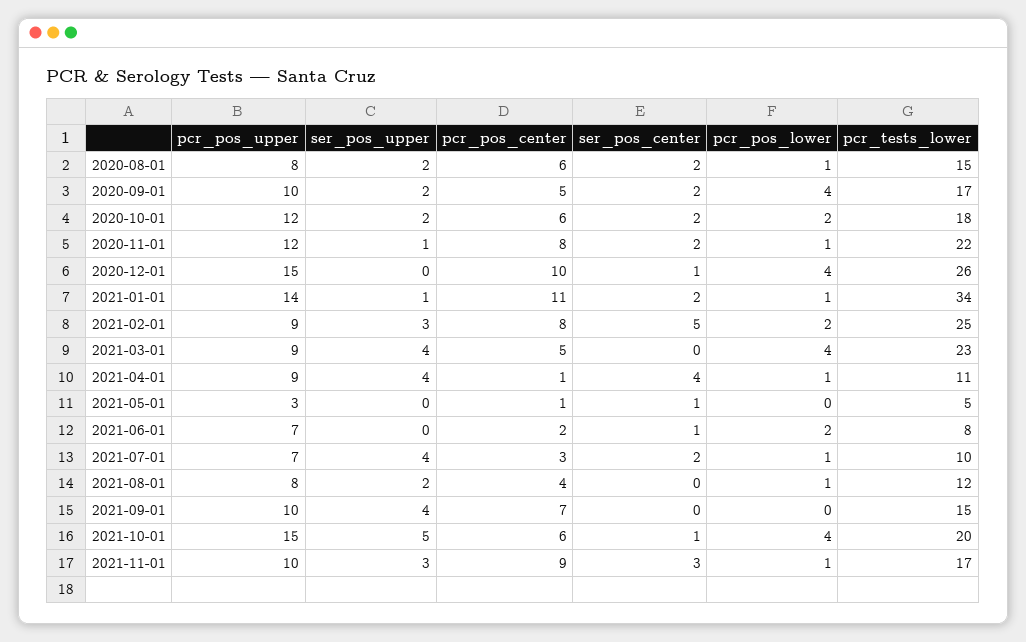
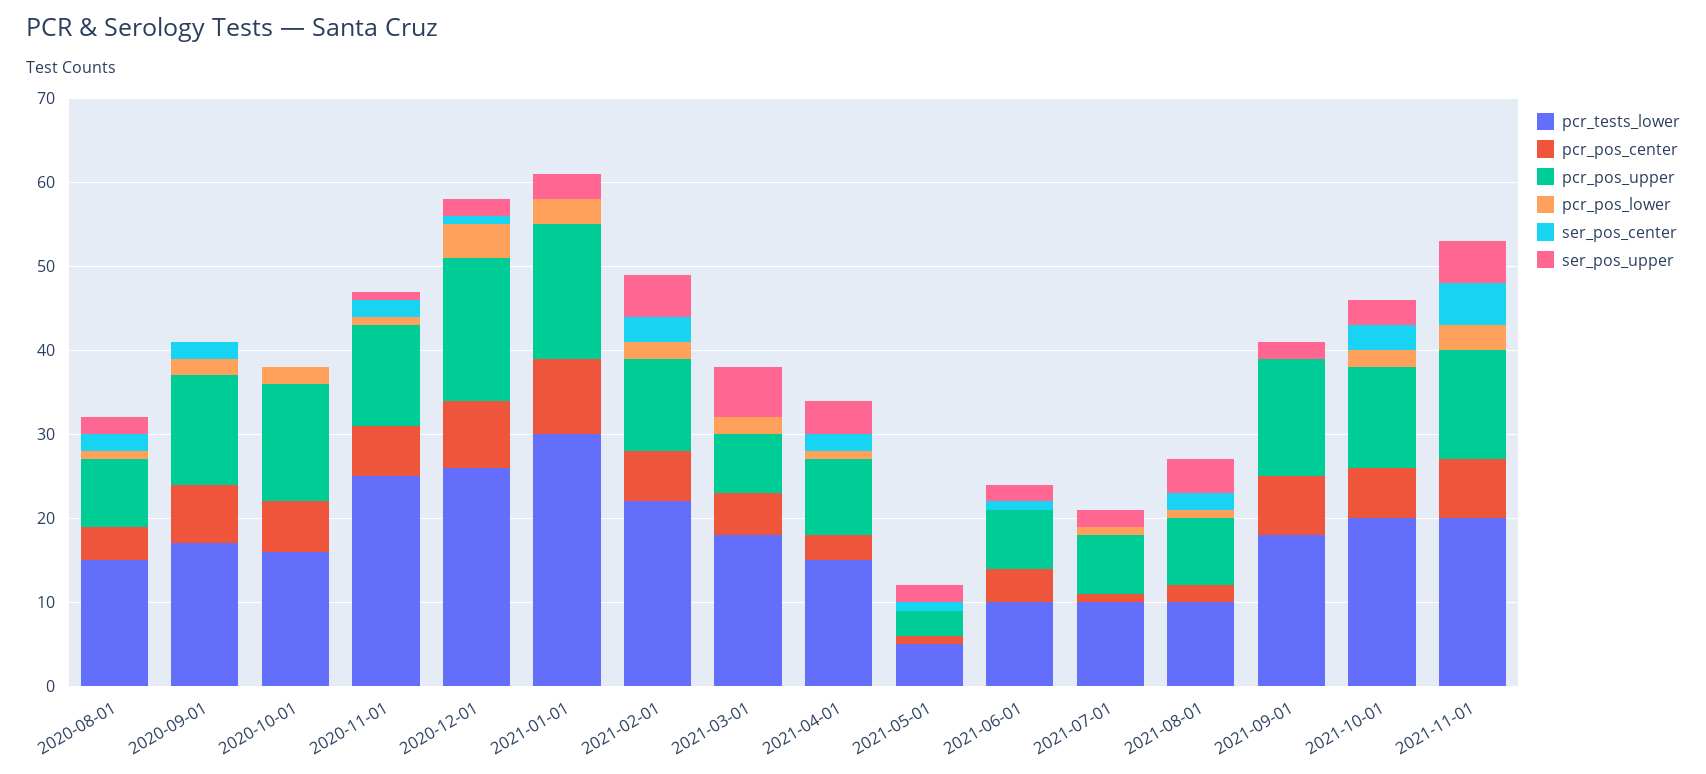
  {
    "pcr_pos_upper": {
      "2020-08-01": 8,
-     "2020-09-01": 10,
+     "2020-09-01": 13,
-     "2020-10-01": 12,
+     "2020-10-01": 14,
      "2020-11-01": 12,
-     "2020-12-01": 15,
+     "2020-12-01": 17,
-     "2021-01-01": 14,
+     "2021-01-01": 16,
-     "2021-02-01": 9,
+     "2021-02-01": 11,
-     "2021-03-01": 9,
+     "2021-03-01": 7,
      "2021-04-01": 9,
      "2021-05-01": 3,
      "2021-06-01": 7,
      "2021-07-01": 7,
      "2021-08-01": 8,
-     "2021-09-01": 10,
+     "2021-09-01": 14,
-     "2021-10-01": 15,
+     "2021-10-01": 12,
-     "2021-11-01": 10
+     "2021-11-01": 13
    },
    "ser_pos_upper": {
      "2020-08-01": 2,
-     "2020-09-01": 2,
+     "2020-09-01": 0,
-     "2020-10-01": 2,
+     "2020-10-01": 0,
      "2020-11-01": 1,
-     "2020-12-01": 0,
+     "2020-12-01": 2,
-     "2021-01-01": 1,
+     "2021-01-01": 3,
-     "2021-02-01": 3,
+     "2021-02-01": 5,
-     "2021-03-01": 4,
+     "2021-03-01": 6,
      "2021-04-01": 4,
-     "2021-05-01": 0,
+     "2021-05-01": 2,
-     "2021-06-01": 0,
+     "2021-06-01": 2,
-     "2021-07-01": 4,
+     "2021-07-01": 2,
-     "2021-08-01": 2,
+     "2021-08-01": 4,
-     "2021-09-01": 4,
+     "2021-09-01": 2,
-     "2021-10-01": 5,
+     "2021-10-01": 3,
-     "2021-11-01": 3
+     "2021-11-01": 5
    },
    "pcr_pos_center": {
-     "2020-08-01": 6,
+     "2020-08-01": 4,
-     "2020-09-01": 5,
+     "2020-09-01": 7,
      "2020-10-01": 6,
-     "2020-11-01": 8,
+     "2020-11-01": 6,
-     "2020-12-01": 10,
+     "2020-12-01": 8,
-     "2021-01-01": 11,
+     "2021-01-01": 9,
-     "2021-02-01": 8,
+     "2021-02-01": 6,
      "2021-03-01": 5,
-     "2021-04-01": 1,
+     "2021-04-01": 3,
      "2021-05-01": 1,
-     "2021-06-01": 2,
+     "2021-06-01": 4,
-     "2021-07-01": 3,
+     "2021-07-01": 1,
-     "2021-08-01": 4,
+     "2021-08-01": 2,
      "2021-09-01": 7,
      "2021-10-01": 6,
-     "2021-11-01": 9
+     "2021-11-01": 7
    },
    "ser_pos_center": {
      "2020-08-01": 2,
      "2020-09-01": 2,
-     "2020-10-01": 2,
+     "2020-10-01": 0,
      "2020-11-01": 2,
      "2020-12-01": 1,
-     "2021-01-01": 2,
+     "2021-01-01": 0,
-     "2021-02-01": 5,
+     "2021-02-01": 3,
      "2021-03-01": 0,
-     "2021-04-01": 4,
+     "2021-04-01": 2,
      "2021-05-01": 1,
      "2021-06-01": 1,
-     "2021-07-01": 2,
+     "2021-07-01": 0,
-     "2021-08-01": 0,
+     "2021-08-01": 2,
      "2021-09-01": 0,
-     "2021-10-01": 1,
+     "2021-10-01": 3,
-     "2021-11-01": 3
+     "2021-11-01": 5
    },
    "pcr_pos_lower": {
      "2020-08-01": 1,
-     "2020-09-01": 4,
+     "2020-09-01": 2,
      "2020-10-01": 2,
      "2020-11-01": 1,
      "2020-12-01": 4,
-     "2021-01-01": 1,
+     "2021-01-01": 3,
      "2021-02-01": 2,
-     "2021-03-01": 4,
+     "2021-03-01": 2,
      "2021-04-01": 1,
      "2021-05-01": 0,
-     "2021-06-01": 2,
+     "2021-06-01": 0,
      "2021-07-01": 1,
      "2021-08-01": 1,
      "2021-09-01": 0,
-     "2021-10-01": 4,
+     "2021-10-01": 2,
-     "2021-11-01": 1
+     "2021-11-01": 3
    },
    "pcr_tests_lower": {
      "2020-08-01": 15,
      "2020-09-01": 17,
-     "2020-10-01": 18,
+     "2020-10-01": 16,
-     "2020-11-01": 22,
+     "2020-11-01": 25,
      "2020-12-01": 26,
-     "2021-01-01": 34,
+     "2021-01-01": 30,
-     "2021-02-01": 25,
+     "2021-02-01": 22,
-     "2021-03-01": 23,
+     "2021-03-01": 18,
-     "2021-04-01": 11,
+     "2021-04-01": 15,
      "2021-05-01": 5,
-     "2021-06-01": 8,
+     "2021-06-01": 10,
      "2021-07-01": 10,
-     "2021-08-01": 12,
+     "2021-08-01": 10,
-     "2021-09-01": 15,
+     "2021-09-01": 18,
      "2021-10-01": 20,
-     "2021-11-01": 17
+     "2021-11-01": 20
    }
  }

